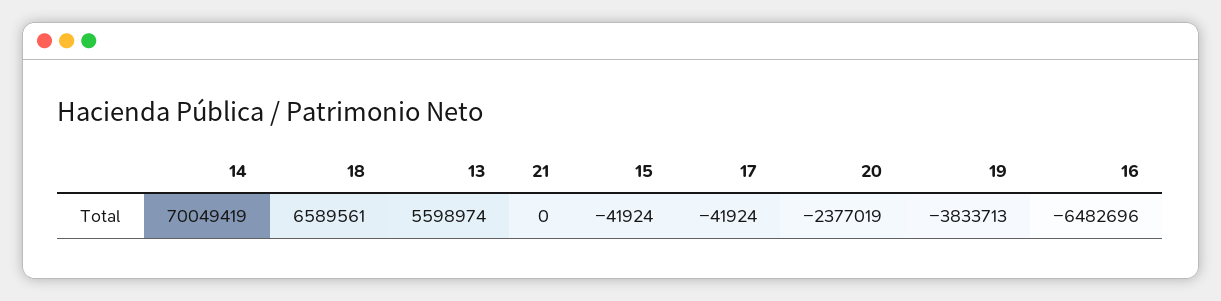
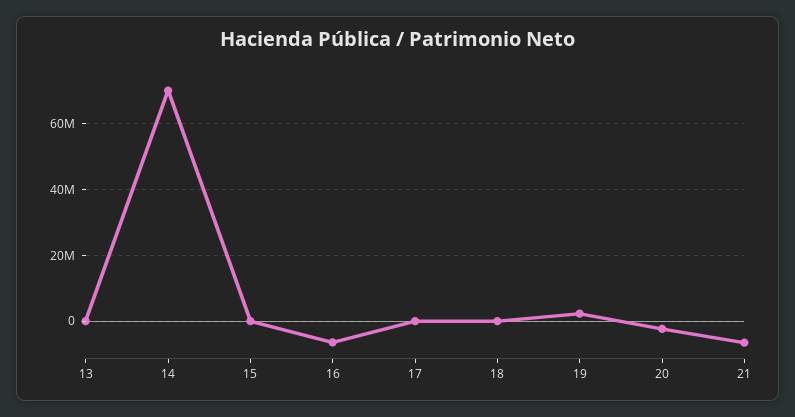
  {
    "14": 70049419,
-   "18": 6589561,
+   "18": 0,
-   "13": 5598974,
+   "13": 0,
-   "21": 0,
+   "21": -6000000,
    "15": -41924,
    "17": -41924,
    "20": -2377019,
-   "19": -3833713,
+   "19": 2000000,
    "16": -6482696
  }

